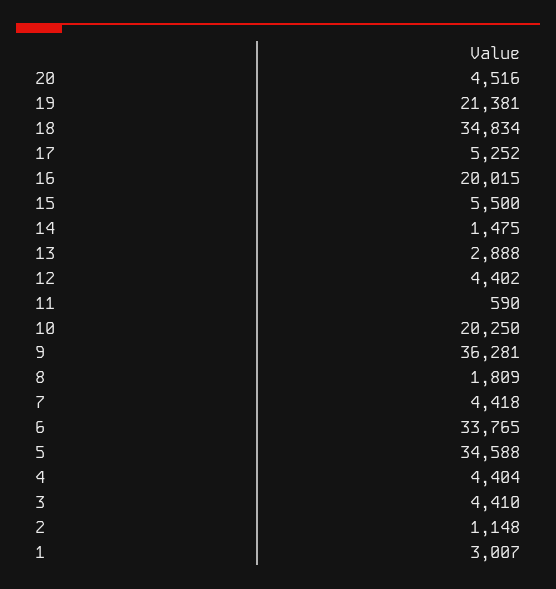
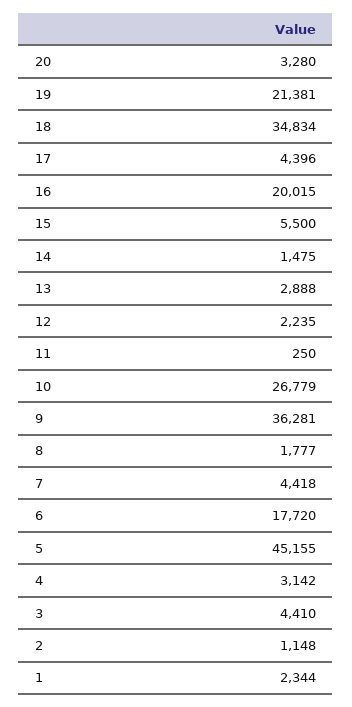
  {
-   "20": 4516,
+   "20": 3280,
    "19": 21381,
    "18": 34834,
-   "17": 5252,
+   "17": 4396,
    "16": 20015,
    "15": 5500,
    "14": 1475,
    "13": 2888,
-   "12": 4402,
+   "12": 2235,
-   "11": 590,
+   "11": 250,
-   "10": 20250,
+   "10": 26779,
    "9": 36281,
-   "8": 1809,
+   "8": 1777,
    "7": 4418,
-   "6": 33765,
+   "6": 17720,
-   "5": 34588,
+   "5": 45155,
-   "4": 4404,
+   "4": 3142,
    "3": 4410,
    "2": 1148,
-   "1": 3007
+   "1": 2344
  }

